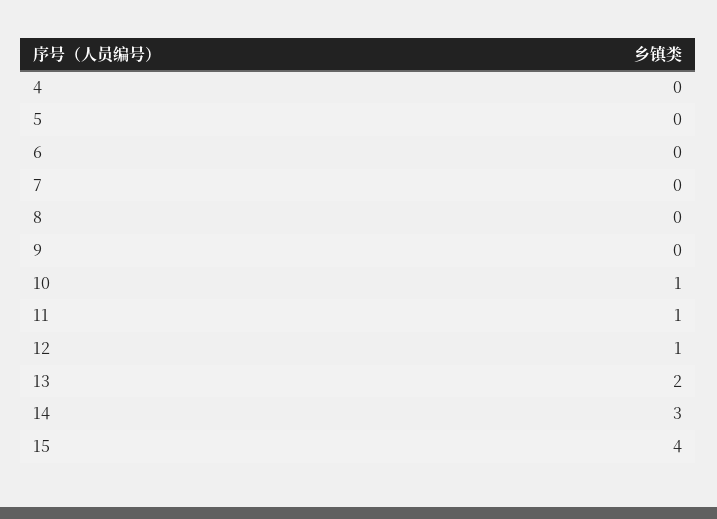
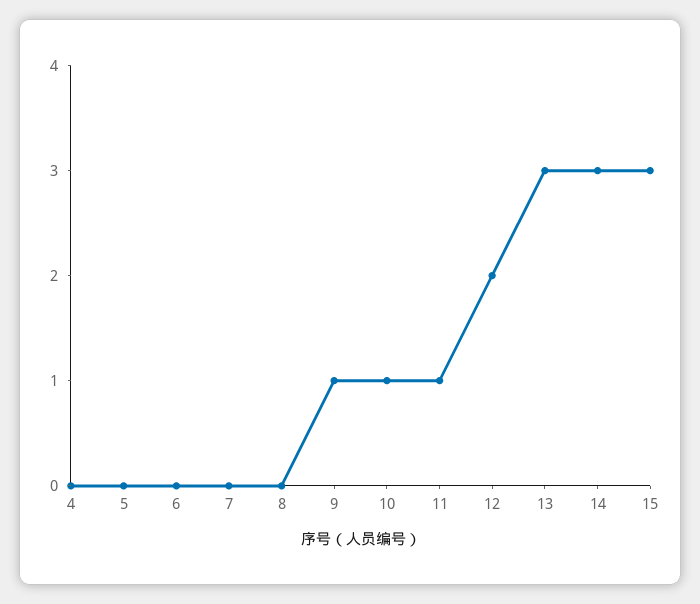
  {
    "4": 0,
    "5": 0,
    "6": 0,
    "7": 0,
    "8": 0,
-   "9": 0,
+   "9": 1,
    "10": 1,
    "11": 1,
-   "12": 1,
+   "12": 2,
-   "13": 2,
+   "13": 3,
    "14": 3,
-   "15": 4
+   "15": 3
  }

